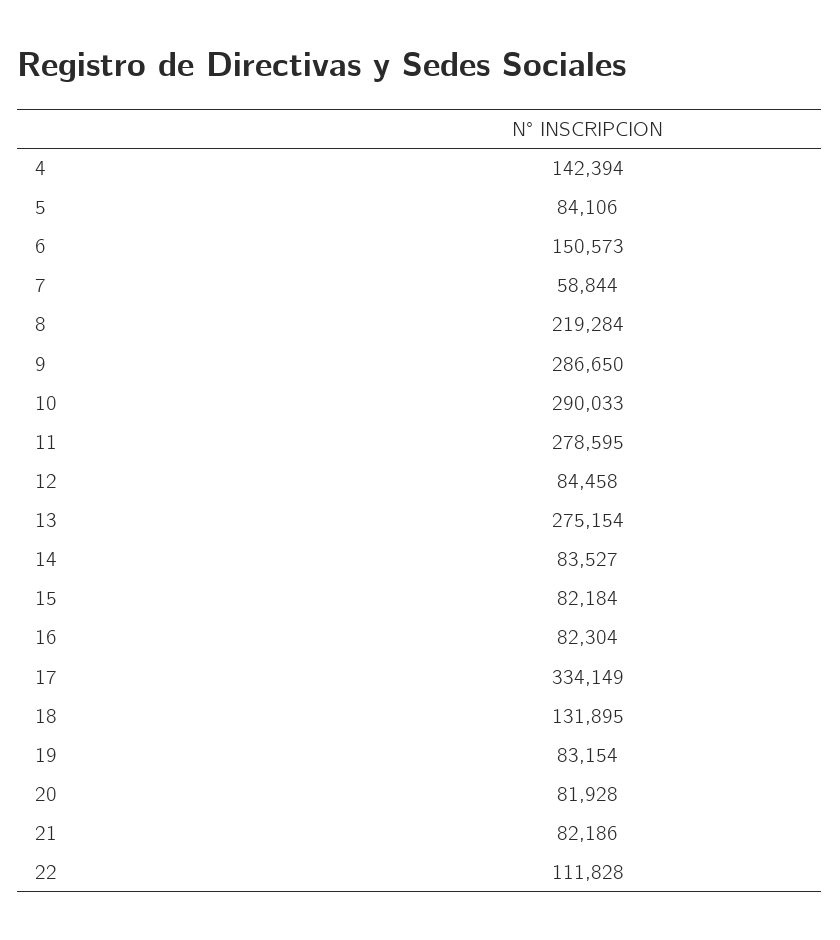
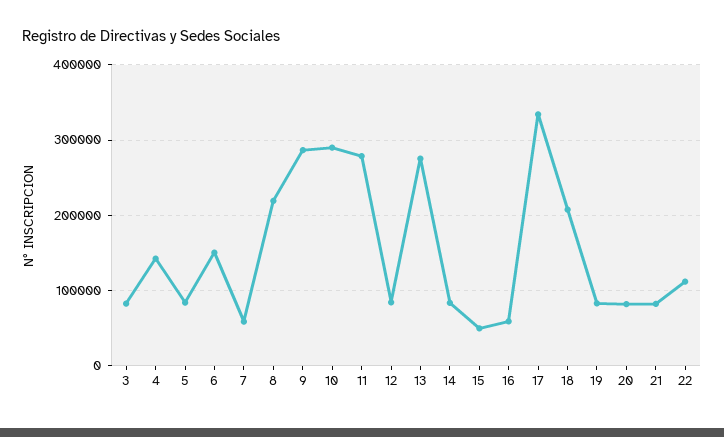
  {
    "4": 142394,
    "5": 84106,
    "6": 150573,
    "7": 58844,
    "8": 219284,
    "9": 286650,
    "10": 290033,
    "11": 278595,
    "12": 84458,
    "13": 275154,
    "14": 83527,
-   "15": 82184,
+   "15": 50000,
-   "16": 82304,
+   "16": 60000,
    "17": 334149,
-   "18": 131895,
+   "18": 210000,
    "19": 83154,
    "20": 81928,
    "21": 82186,
-   "22": 111828
+   "22": 111828,
+   "3": 80000
  }

